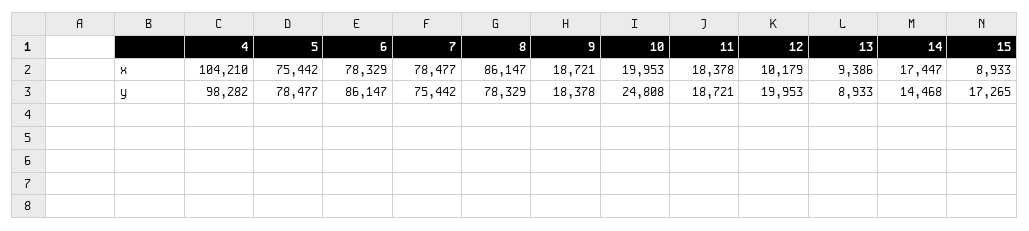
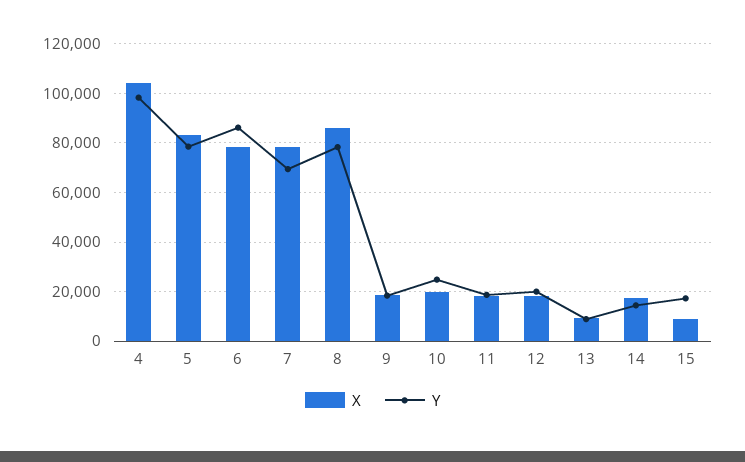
  {
    "x": {
      "4": 104210,
-     "5": 75442,
+     "5": 82500,
      "6": 78329,
      "7": 78477,
      "8": 86147,
      "9": 18721,
      "10": 19953,
      "11": 18378,
-     "12": 10179,
+     "12": 17500,
      "13": 9386,
      "14": 17447,
      "15": 8933
    },
    "y": {
      "4": 98282,
      "5": 78477,
      "6": 86147,
-     "7": 75442,
+     "7": 70000,
      "8": 78329,
      "9": 18378,
      "10": 24808,
      "11": 18721,
      "12": 19953,
      "13": 8933,
      "14": 14468,
      "15": 17265
    }
  }

